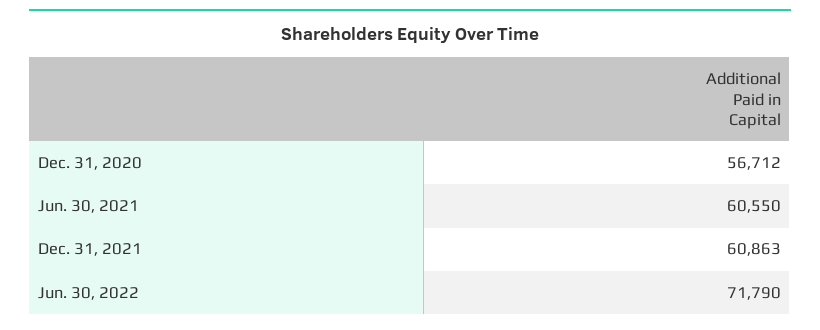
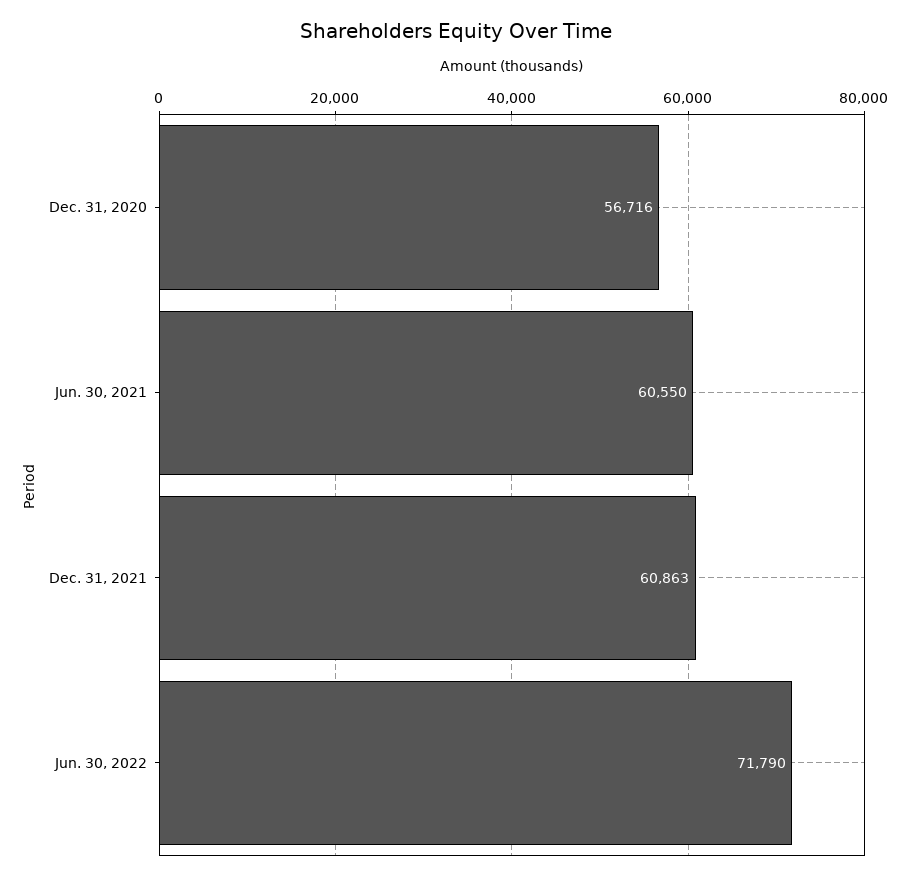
  {
-   "Dec. 31, 2020": 56712,
+   "Dec. 31, 2020": 56716,
    "Jun. 30, 2021": 60550,
    "Dec. 31, 2021": 60863,
    "Jun. 30, 2022": 71790
  }

